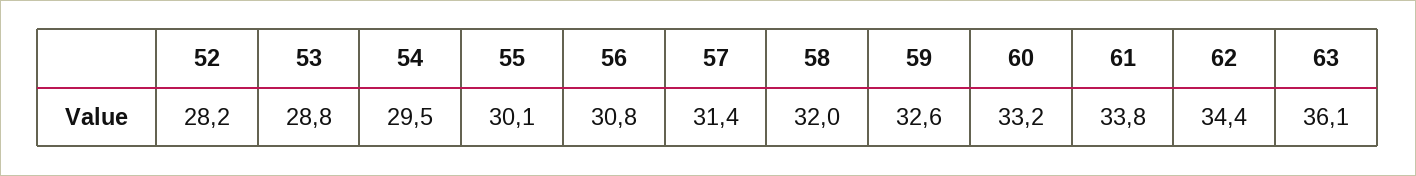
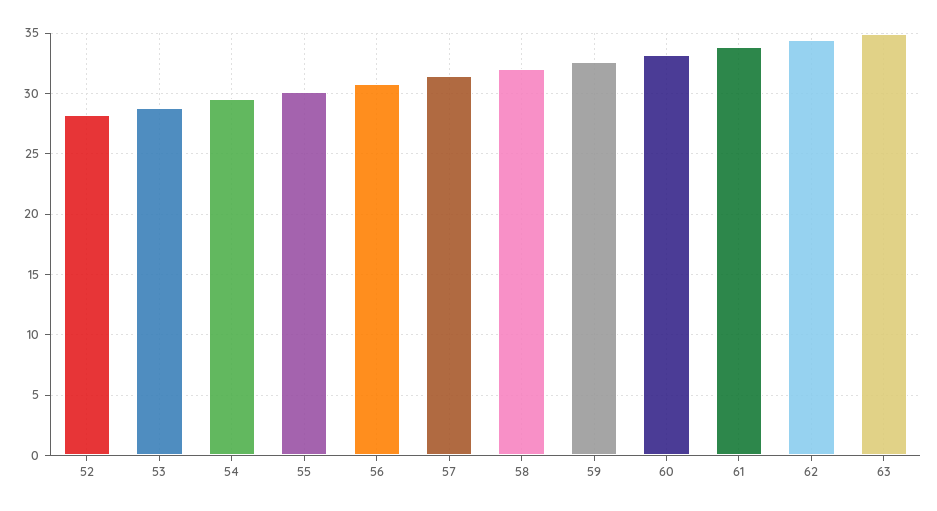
  {
    "52": 28.2,
    "53": 28.8,
    "54": 29.5,
    "55": 30.1,
    "56": 30.8,
    "57": 31.4,
    "58": 32,
    "59": 32.6,
    "60": 33.2,
    "61": 33.8,
    "62": 34.4,
-   "63": 36.1
+   "63": 35
  }

